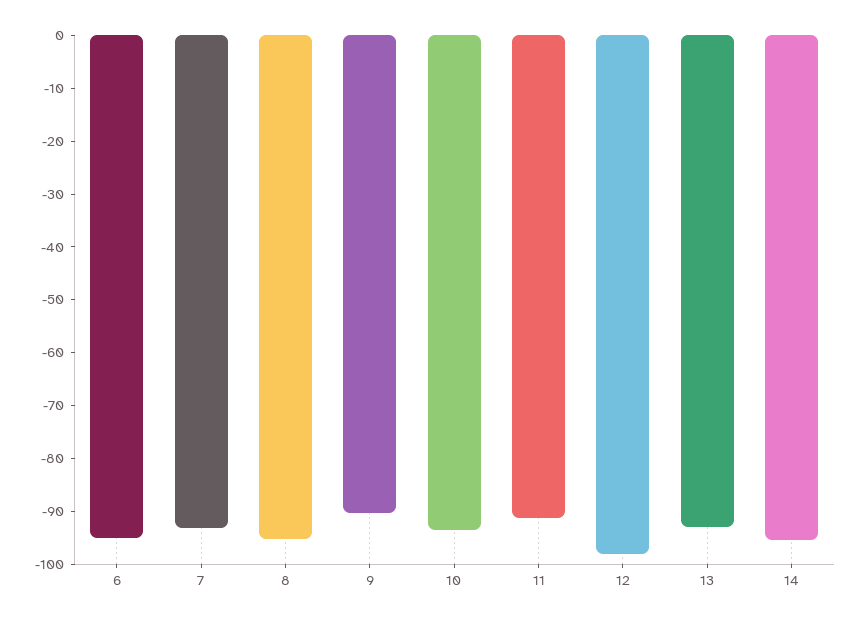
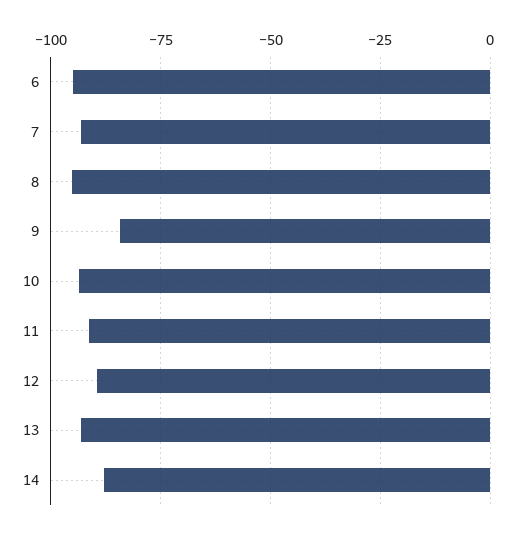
  {
    "6": -96,
    "7": -94,
    "8": -96,
-   "9": -90,
+   "9": -85,
    "10": -94,
    "11": -92,
-   "12": -98,
+   "12": -90,
    "13": -94,
-   "14": -96
+   "14": -87.5
  }

